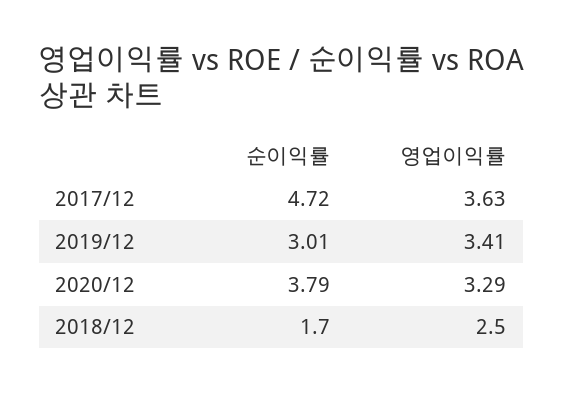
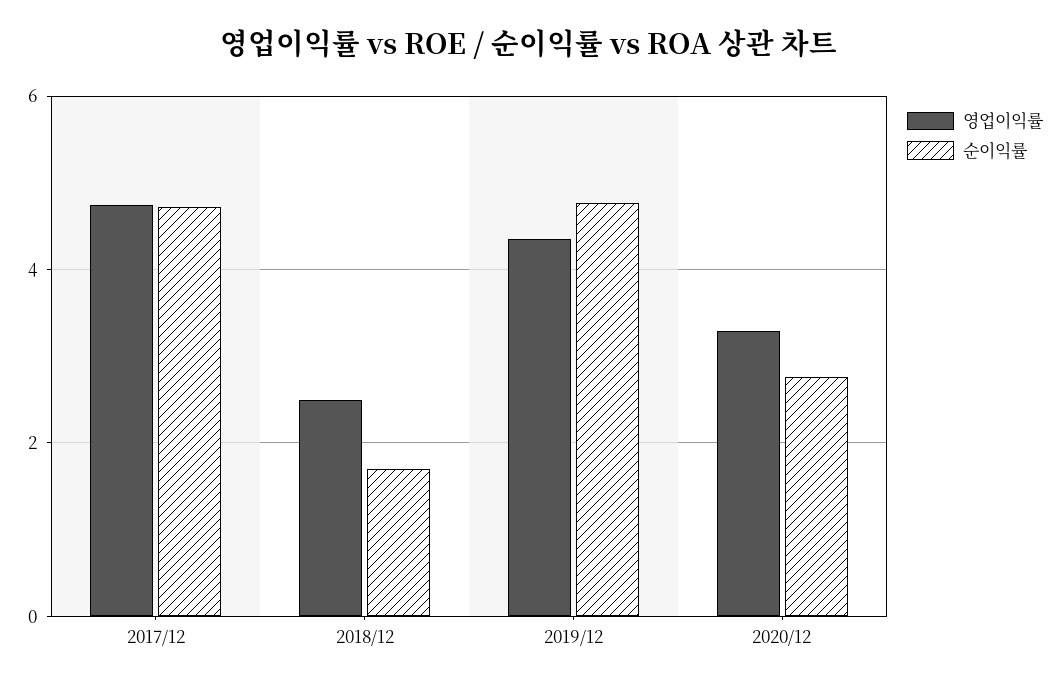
  {
    "순이익률": {
      "2017/12": 4.72,
-     "2019/12": 3.01,
+     "2019/12": 4.8,
-     "2020/12": 3.79,
+     "2020/12": 2.8,
      "2018/12": 1.7
    },
    "영업이익률": {
-     "2017/12": 3.63,
+     "2017/12": 4.8,
-     "2019/12": 3.41,
+     "2019/12": 4.4,
      "2020/12": 3.29,
      "2018/12": 2.5
    }
  }

